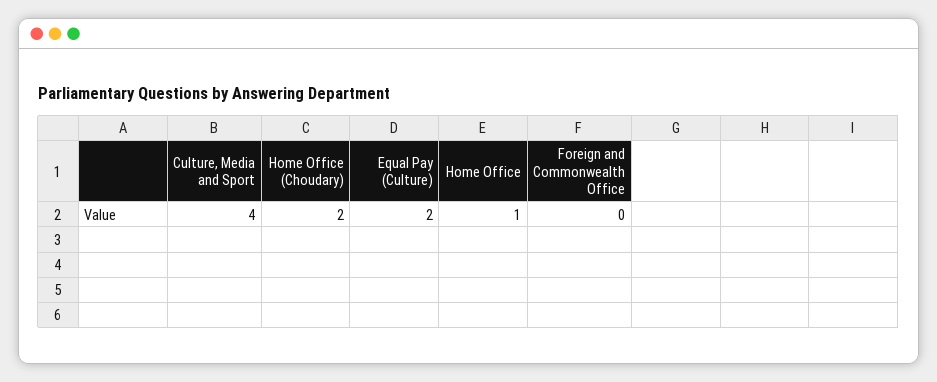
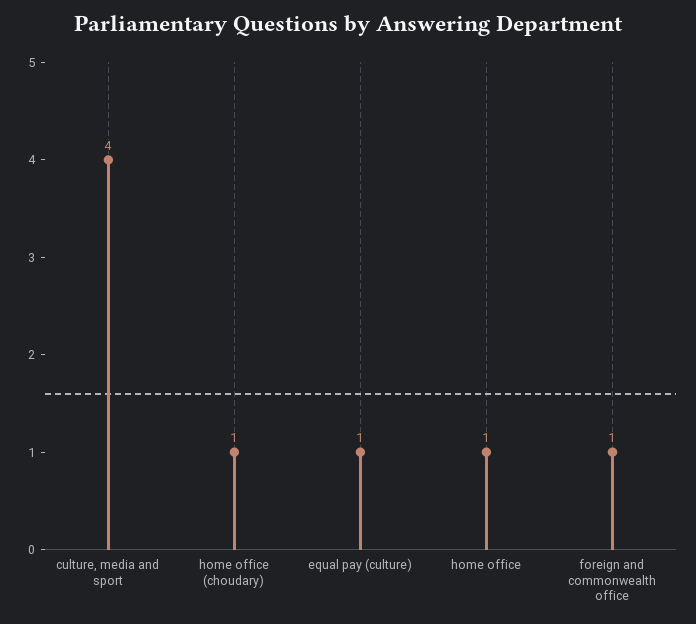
  {
    "Culture, Media and Sport": 4,
-   "Home Office (Choudary)": 2,
+   "Home Office (Choudary)": 1,
-   "Equal Pay (Culture)": 2,
+   "Equal Pay (Culture)": 1,
    "Home Office": 1,
-   "Foreign and Commonwealth Office": 0
+   "Foreign and Commonwealth Office": 1
  }

